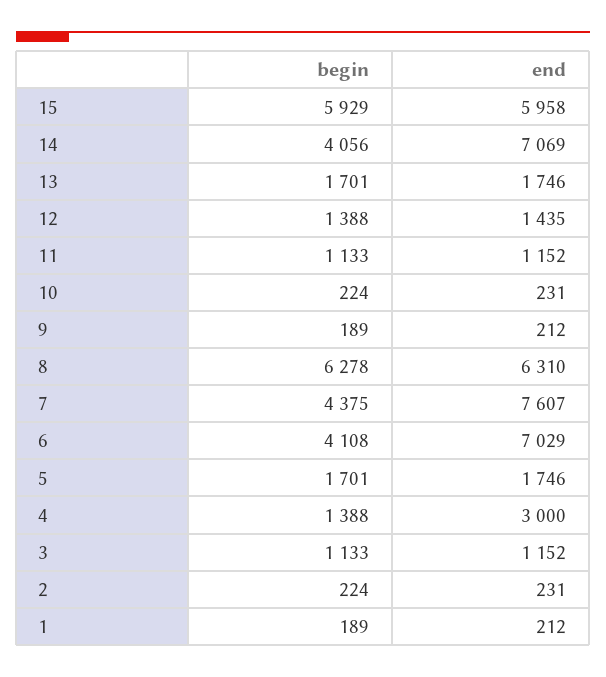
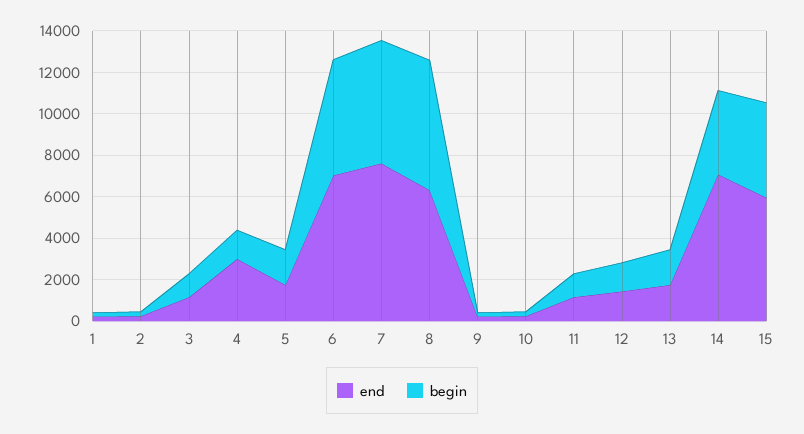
  {
    "begin": {
-     "15": 5929,
+     "15": 4500,
      "14": 4056,
      "13": 1701,
      "12": 1388,
      "11": 1133,
      "10": 224,
      "9": 189,
      "8": 6278,
-     "7": 4375,
+     "7": 6000,
-     "6": 4108,
+     "6": 5500,
      "5": 1701,
      "4": 1388,
      "3": 1133,
      "2": 224,
      "1": 189
    },
    "end": {
      "15": 5958,
      "14": 7069,
      "13": 1746,
      "12": 1435,
      "11": 1152,
      "10": 231,
      "9": 212,
      "8": 6310,
      "7": 7607,
      "6": 7029,
      "5": 1746,
      "4": 3000,
      "3": 1152,
      "2": 231,
      "1": 212
    }
  }

